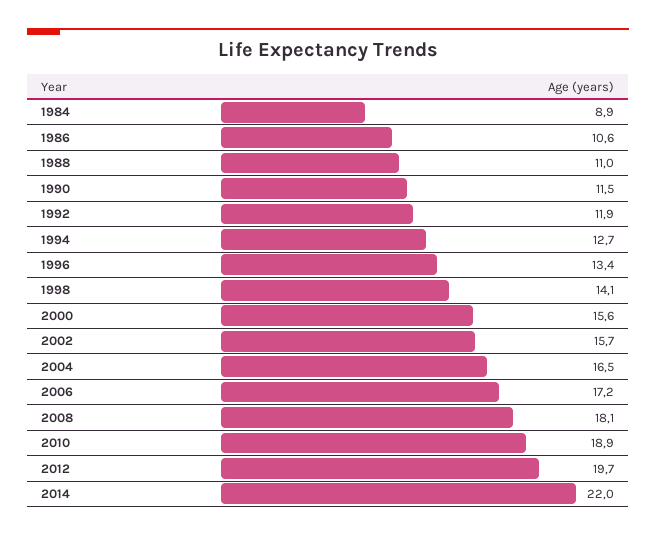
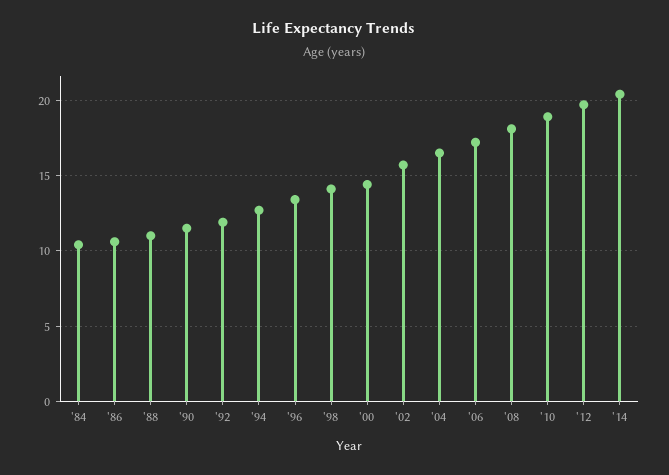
  {
-   "1984": 8.9,
+   "1984": 10.5,
    "1986": 10.6,
    "1988": 11,
    "1990": 11.5,
    "1992": 11.9,
    "1994": 12.7,
    "1996": 13.4,
    "1998": 14.1,
-   "2000": 15.6,
+   "2000": 14.5,
    "2002": 15.7,
    "2004": 16.5,
    "2006": 17.2,
    "2008": 18.1,
    "2010": 18.9,
    "2012": 19.7,
-   "2014": 22
+   "2014": 20.5
  }

